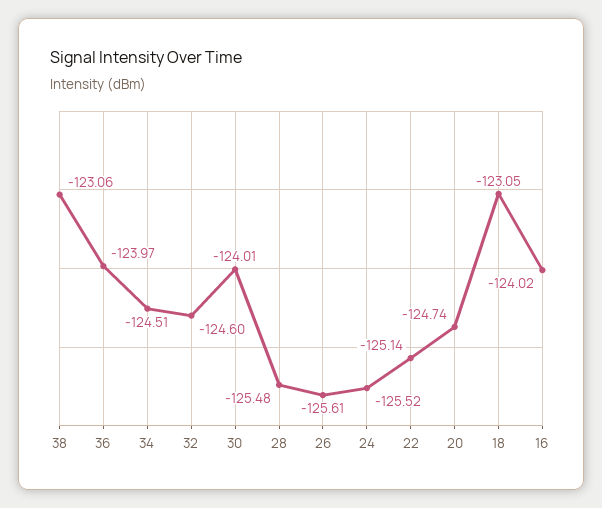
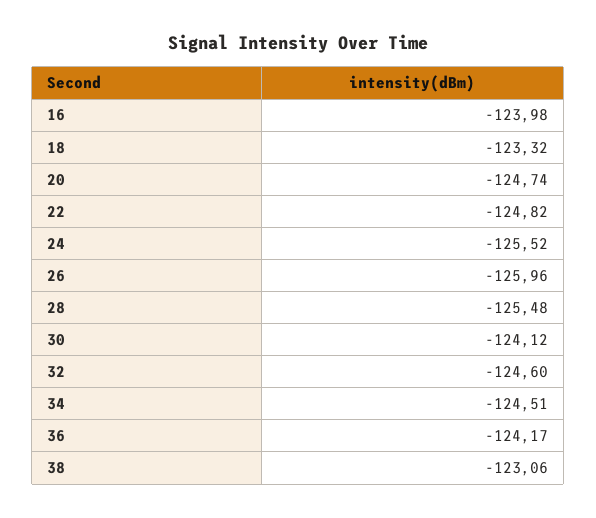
  {
    "38": -123.06,
-   "36": -123.97,
+   "36": -124.17,
    "34": -124.51,
    "32": -124.6,
-   "30": -124.01,
+   "30": -124.12,
    "28": -125.48,
-   "26": -125.61,
+   "26": -125.96,
    "24": -125.52,
-   "22": -125.14,
+   "22": -124.82,
    "20": -124.74,
-   "18": -123.05,
+   "18": -123.32,
-   "16": -124.02
+   "16": -123.98
  }

